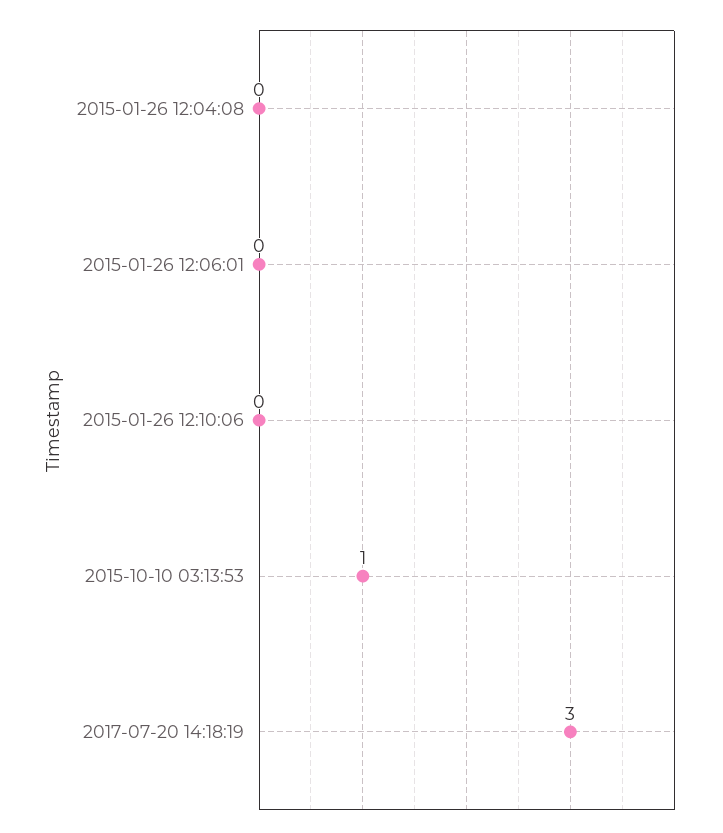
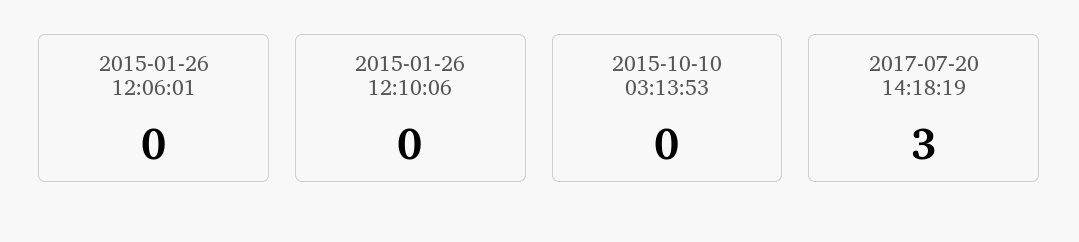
  {
-   "2015-01-26 12:04:08": 0,
    "2015-01-26 12:06:01": 0,
    "2015-01-26 12:10:06": 0,
-   "2015-10-10 03:13:53": 1,
+   "2015-10-10 03:13:53": 0,
    "2017-07-20 14:18:19": 3
  }

